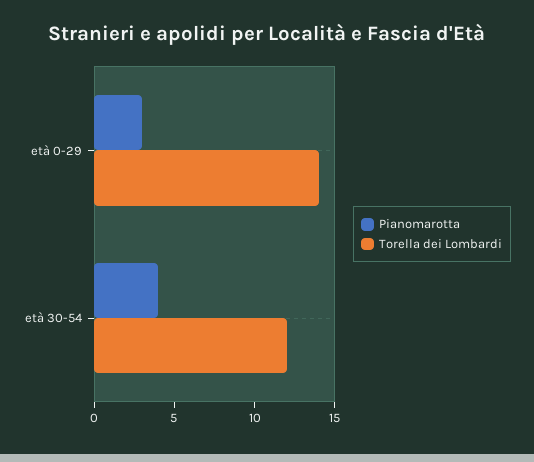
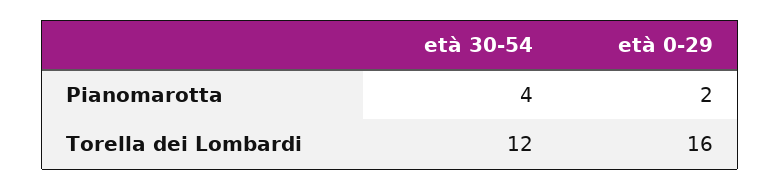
  {
    "Pianomarotta": {
-     "età 0-29": 3,
+     "età 0-29": 2,
      "età 30-54": 4
    },
    "Torella dei Lombardi": {
-     "età 0-29": 14,
+     "età 0-29": 16,
      "età 30-54": 12
    }
  }

